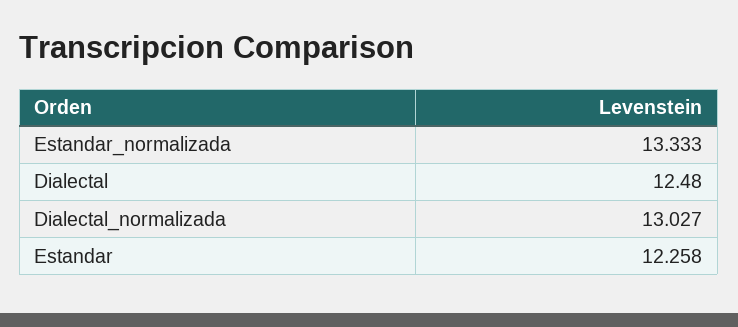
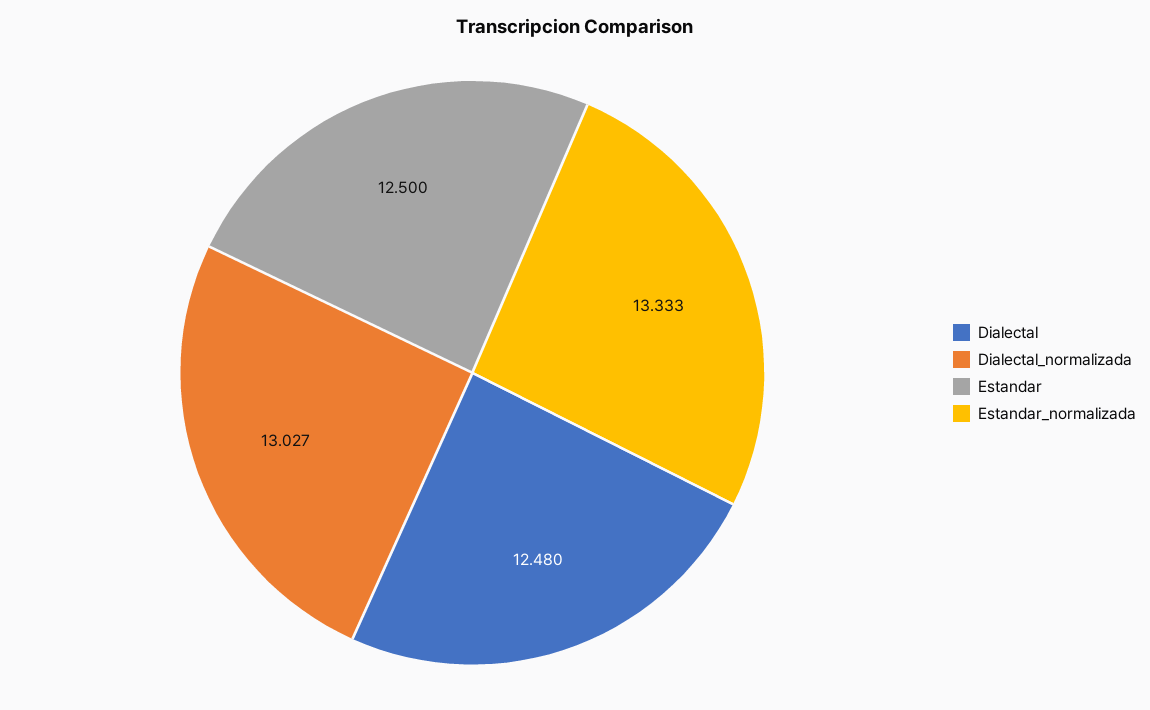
  {
    "Estandar_normalizada": 13.333,
    "Dialectal": 12.48,
    "Dialectal_normalizada": 13.027,
-   "Estandar": 12.258
+   "Estandar": 12.5
  }

